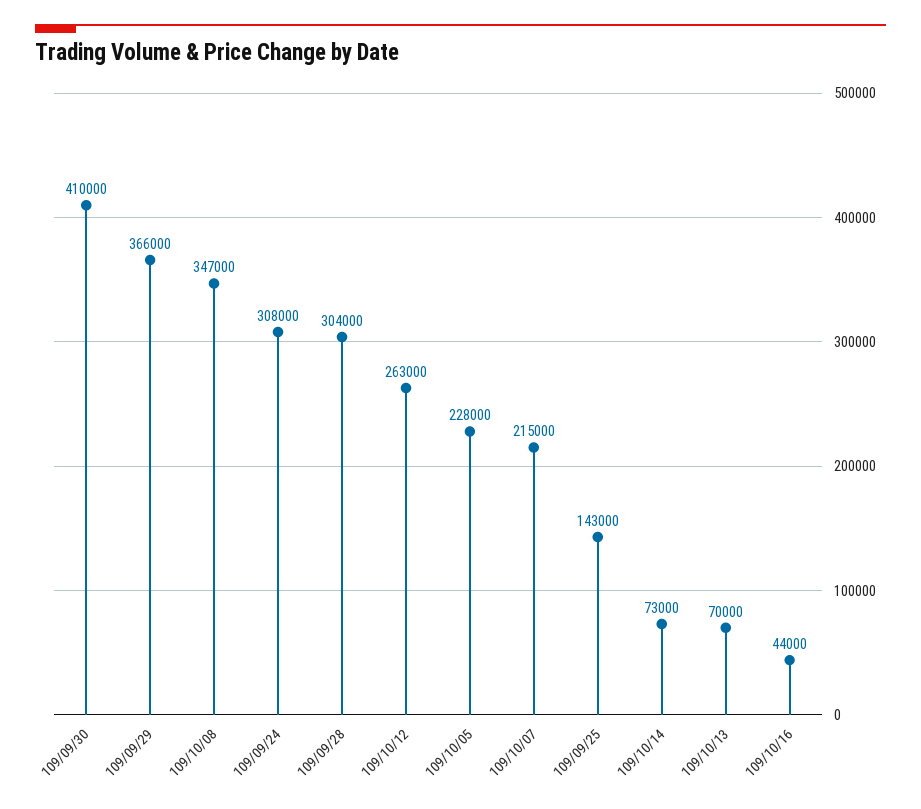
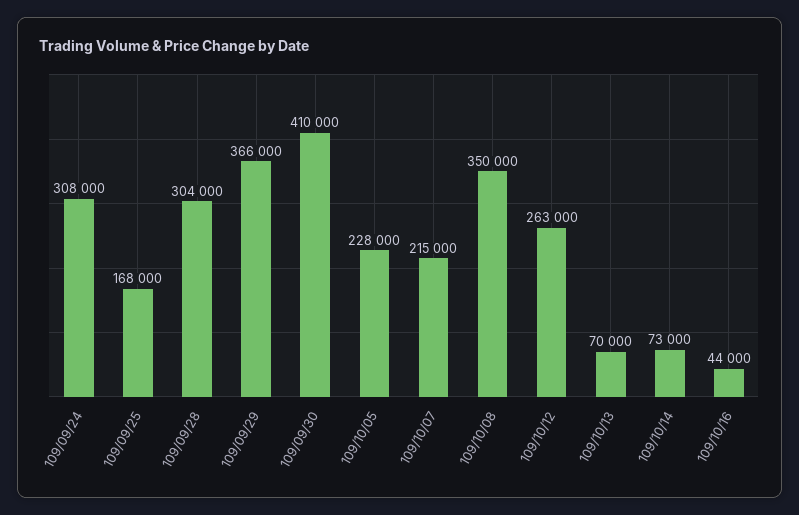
  {
    "109/09/30": 410000,
    "109/09/29": 366000,
-   "109/10/08": 347000,
+   "109/10/08": 350000,
    "109/09/24": 308000,
    "109/09/28": 304000,
    "109/10/12": 263000,
    "109/10/05": 228000,
    "109/10/07": 215000,
-   "109/09/25": 143000,
+   "109/09/25": 168000,
    "109/10/14": 73000,
    "109/10/13": 70000,
    "109/10/16": 44000
  }

